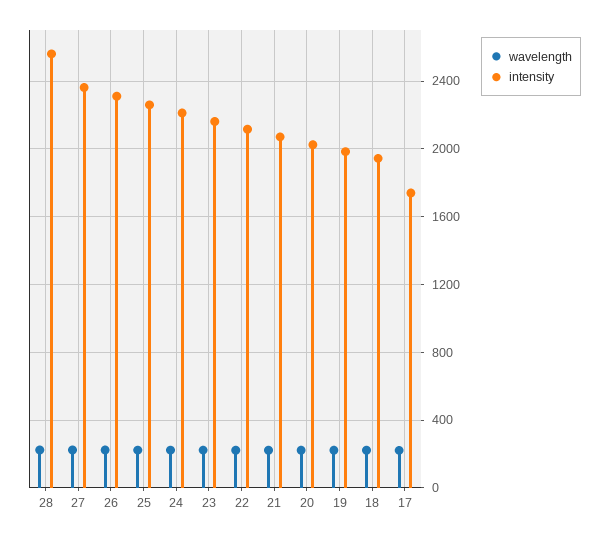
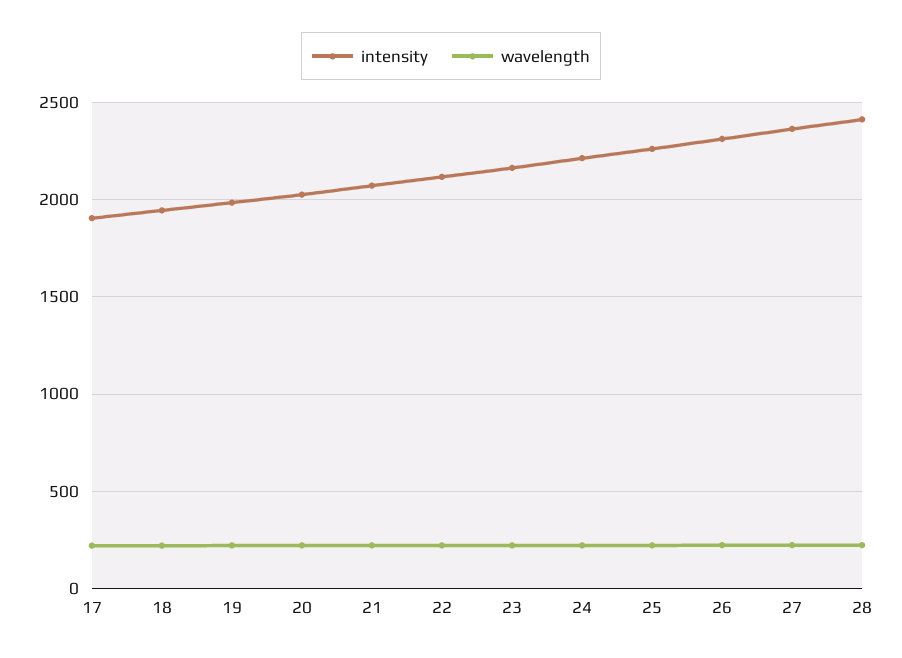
  {
    "wavelength": {
      "28": 200,
      "27": 200,
      "26": 200,
      "25": 200,
      "24": 200,
      "23": 200,
      "22": 200,
      "21": 200,
      "20": 200,
      "19": 200,
      "18": 200,
      "17": 200
    },
    "intensity": {
-     "28": 2550,
+     "28": 2400,
      "27": 2350,
      "26": 2300,
      "25": 2250,
      "24": 2200,
      "23": 2150,
      "22": 2100,
      "21": 2050,
      "20": 2050,
      "19": 2000,
      "18": 1950,
-     "17": 1750
+     "17": 1900
    }
  }

